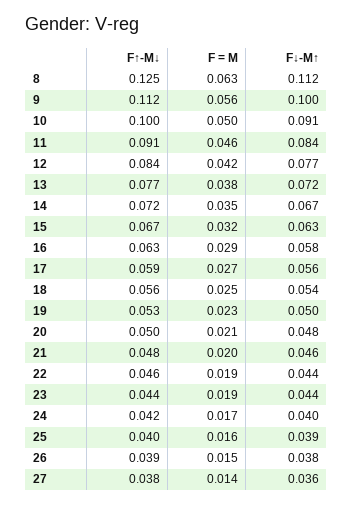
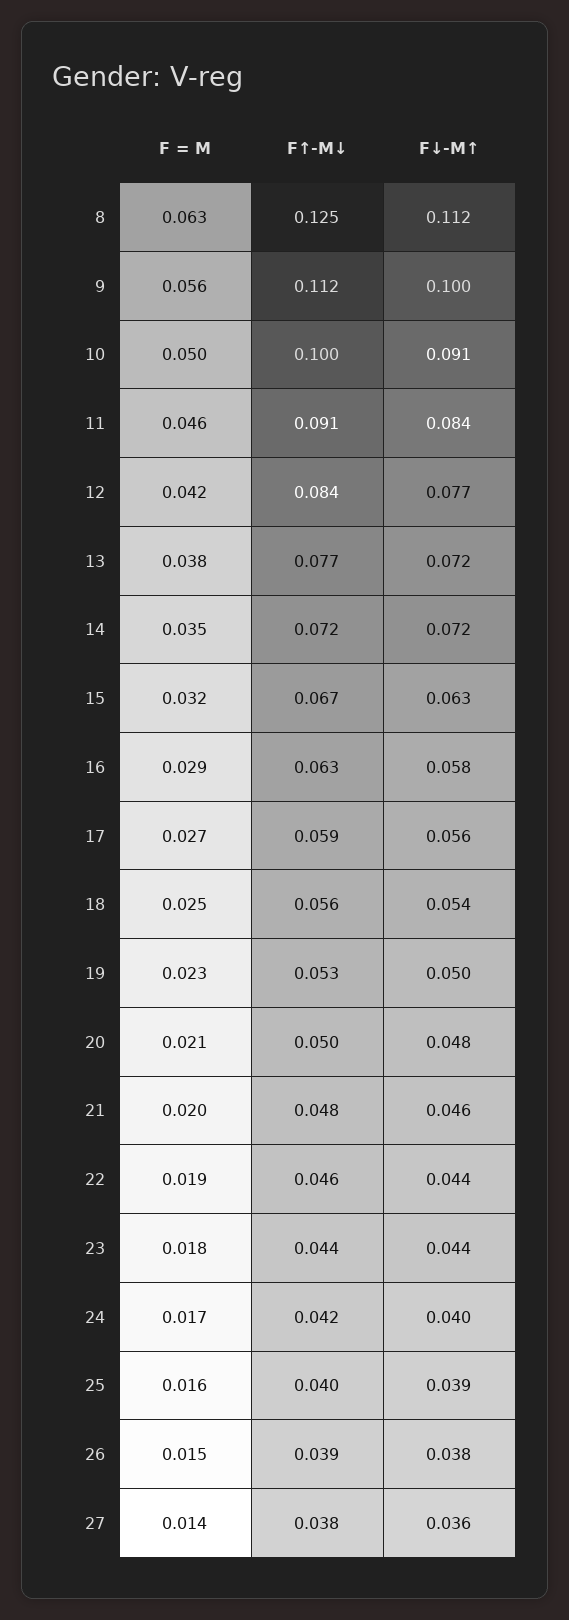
  {
    "F↑-M↓": {
      "8": 0.125,
      "9": 0.112,
      "10": 0.1,
      "11": 0.091,
      "12": 0.084,
      "13": 0.077,
      "14": 0.072,
      "15": 0.067,
      "16": 0.063,
      "17": 0.059,
      "18": 0.056,
      "19": 0.053,
      "20": 0.05,
      "21": 0.048,
      "22": 0.046,
      "23": 0.044,
      "24": 0.042,
      "25": 0.04,
      "26": 0.039,
      "27": 0.038
    },
    "F = M": {
      "8": 0.063,
      "9": 0.056,
      "10": 0.05,
      "11": 0.046,
      "12": 0.042,
      "13": 0.038,
      "14": 0.035,
      "15": 0.032,
      "16": 0.029,
      "17": 0.027,
      "18": 0.025,
      "19": 0.023,
      "20": 0.021,
      "21": 0.02,
      "22": 0.019,
-     "23": 0.019,
+     "23": 0.018,
      "24": 0.017,
      "25": 0.016,
      "26": 0.015,
      "27": 0.014
    },
    "F↓-M↑": {
      "8": 0.112,
      "9": 0.1,
      "10": 0.091,
      "11": 0.084,
      "12": 0.077,
      "13": 0.072,
-     "14": 0.067,
+     "14": 0.072,
      "15": 0.063,
      "16": 0.058,
      "17": 0.056,
      "18": 0.054,
      "19": 0.05,
      "20": 0.048,
      "21": 0.046,
      "22": 0.044,
      "23": 0.044,
      "24": 0.04,
      "25": 0.039,
      "26": 0.038,
      "27": 0.036
    }
  }

